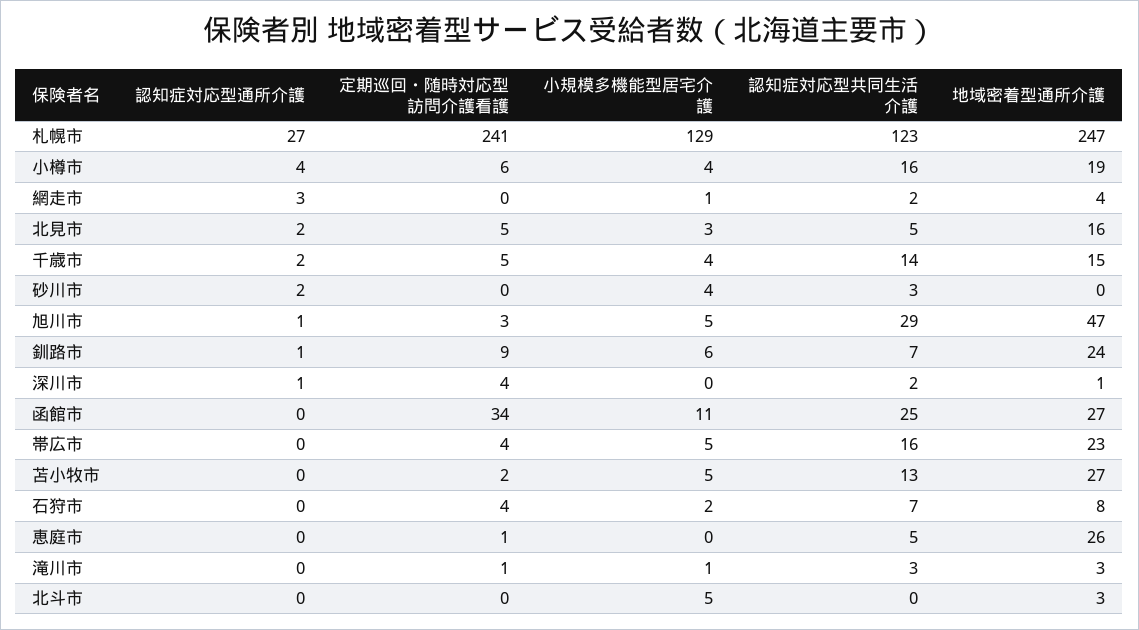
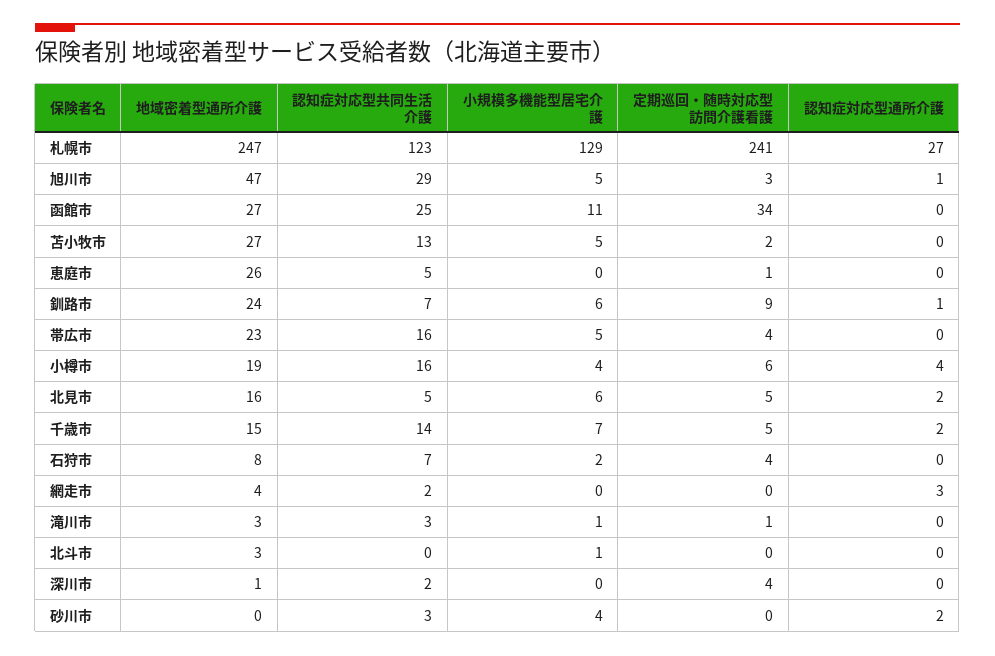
  {
    "認知症対応型通所介護": {
      "札幌市": 27,
      "小樽市": 4,
      "網走市": 3,
      "北見市": 2,
      "千歳市": 2,
      "砂川市": 2,
      "旭川市": 1,
      "釧路市": 1,
-     "深川市": 1,
+     "深川市": 0,
      "函館市": 0,
      "帯広市": 0,
      "苫小牧市": 0,
      "石狩市": 0,
      "恵庭市": 0,
      "滝川市": 0,
      "北斗市": 0
    },
    "定期巡回・随時対応型訪問介護看護": {
      "札幌市": 241,
      "小樽市": 6,
      "網走市": 0,
      "北見市": 5,
      "千歳市": 5,
      "砂川市": 0,
      "旭川市": 3,
      "釧路市": 9,
      "深川市": 4,
      "函館市": 34,
      "帯広市": 4,
      "苫小牧市": 2,
      "石狩市": 4,
      "恵庭市": 1,
      "滝川市": 1,
      "北斗市": 0
    },
    "小規模多機能型居宅介護": {
      "札幌市": 129,
      "小樽市": 4,
-     "網走市": 1,
+     "網走市": 0,
-     "北見市": 3,
+     "北見市": 6,
-     "千歳市": 4,
+     "千歳市": 7,
      "砂川市": 4,
      "旭川市": 5,
      "釧路市": 6,
      "深川市": 0,
      "函館市": 11,
      "帯広市": 5,
      "苫小牧市": 5,
      "石狩市": 2,
      "恵庭市": 0,
      "滝川市": 1,
-     "北斗市": 5
+     "北斗市": 1
    },
    "認知症対応型共同生活介護": {
      "札幌市": 123,
      "小樽市": 16,
      "網走市": 2,
      "北見市": 5,
      "千歳市": 14,
      "砂川市": 3,
      "旭川市": 29,
      "釧路市": 7,
      "深川市": 2,
      "函館市": 25,
      "帯広市": 16,
      "苫小牧市": 13,
      "石狩市": 7,
      "恵庭市": 5,
      "滝川市": 3,
      "北斗市": 0
    },
    "地域密着型通所介護": {
      "札幌市": 247,
      "小樽市": 19,
      "網走市": 4,
      "北見市": 16,
      "千歳市": 15,
      "砂川市": 0,
      "旭川市": 47,
      "釧路市": 24,
      "深川市": 1,
      "函館市": 27,
      "帯広市": 23,
      "苫小牧市": 27,
      "石狩市": 8,
      "恵庭市": 26,
      "滝川市": 3,
      "北斗市": 3
    }
  }

